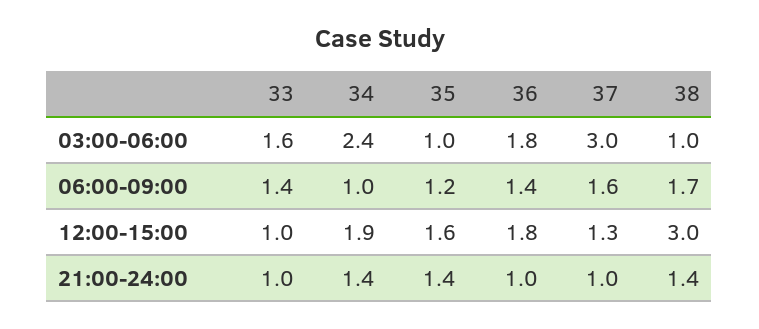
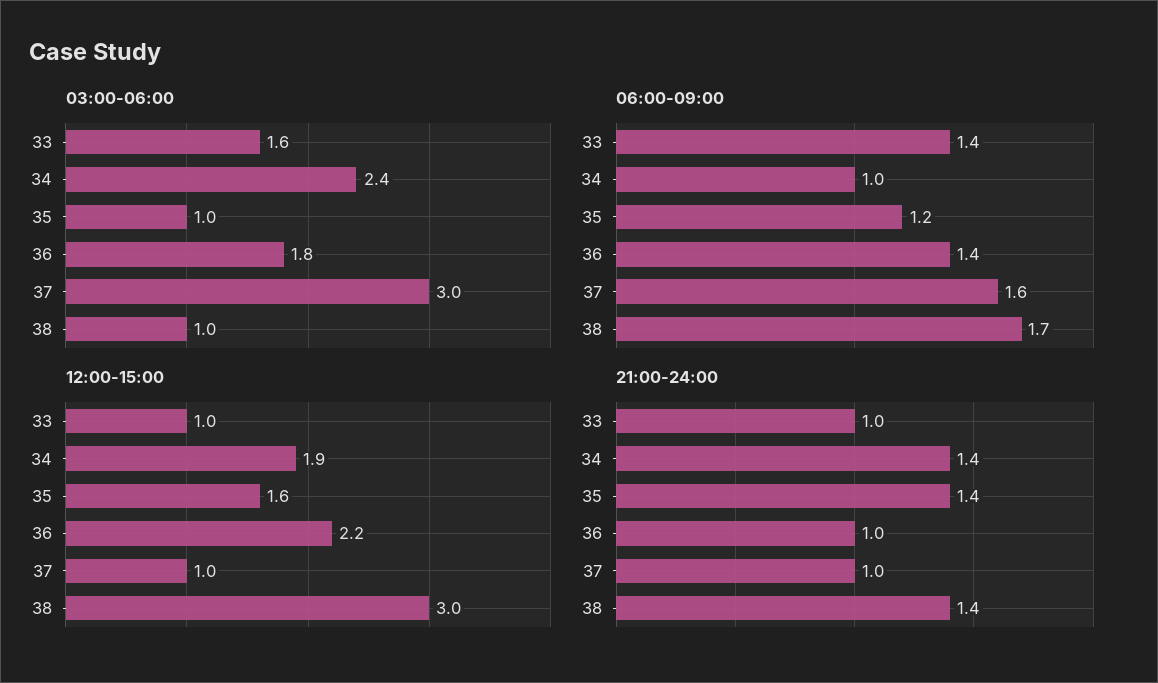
  {
    "03:00-06:00": {
      "33": 1.6,
      "34": 2.4,
      "35": 1,
      "36": 1.8,
      "37": 3,
      "38": 1
    },
    "06:00-09:00": {
      "33": 1.4,
      "34": 1,
      "35": 1.2,
      "36": 1.4,
      "37": 1.6,
      "38": 1.7
    },
    "12:00-15:00": {
      "33": 1,
      "34": 1.9,
      "35": 1.6,
-     "36": 1.8,
+     "36": 2.2,
-     "37": 1.3,
+     "37": 1,
      "38": 3
    },
    "21:00-24:00": {
      "33": 1,
      "34": 1.4,
      "35": 1.4,
      "36": 1,
      "37": 1,
      "38": 1.4
    }
  }

